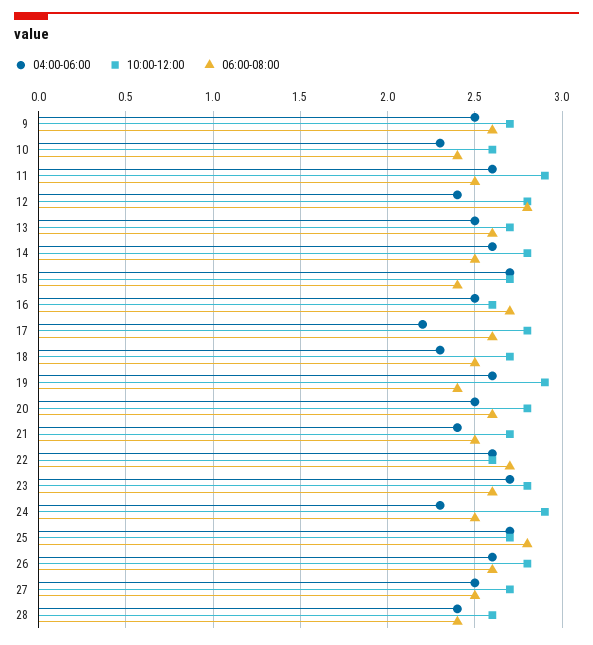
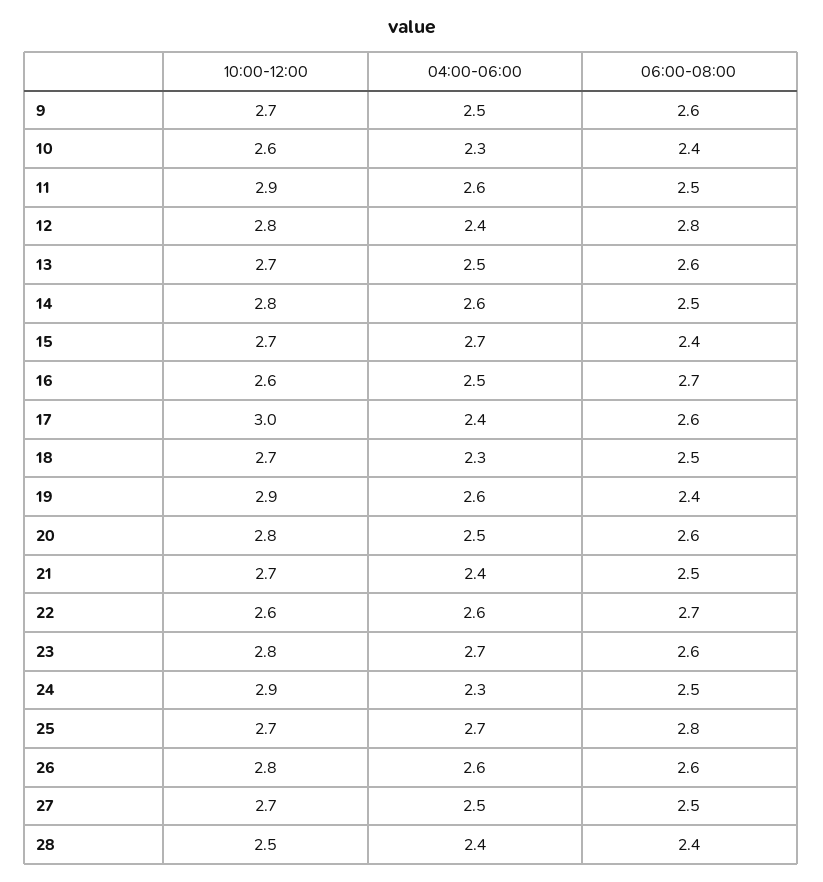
  {
    "04:00-06:00": {
      "9": 2.5,
      "10": 2.3,
      "11": 2.6,
      "12": 2.4,
      "13": 2.5,
      "14": 2.6,
      "15": 2.7,
      "16": 2.5,
-     "17": 2.2,
+     "17": 2.4,
      "18": 2.3,
      "19": 2.6,
      "20": 2.5,
      "21": 2.4,
      "22": 2.6,
      "23": 2.7,
      "24": 2.3,
      "25": 2.7,
      "26": 2.6,
      "27": 2.5,
      "28": 2.4
    },
    "10:00-12:00": {
      "9": 2.7,
      "10": 2.6,
      "11": 2.9,
      "12": 2.8,
      "13": 2.7,
      "14": 2.8,
      "15": 2.7,
      "16": 2.6,
-     "17": 2.8,
+     "17": 3,
      "18": 2.7,
      "19": 2.9,
      "20": 2.8,
      "21": 2.7,
      "22": 2.6,
      "23": 2.8,
      "24": 2.9,
      "25": 2.7,
      "26": 2.8,
      "27": 2.7,
-     "28": 2.6
+     "28": 2.5
    },
    "06:00-08:00": {
      "9": 2.6,
      "10": 2.4,
      "11": 2.5,
      "12": 2.8,
      "13": 2.6,
      "14": 2.5,
      "15": 2.4,
      "16": 2.7,
      "17": 2.6,
      "18": 2.5,
      "19": 2.4,
      "20": 2.6,
      "21": 2.5,
      "22": 2.7,
      "23": 2.6,
      "24": 2.5,
      "25": 2.8,
      "26": 2.6,
      "27": 2.5,
      "28": 2.4
    }
  }

